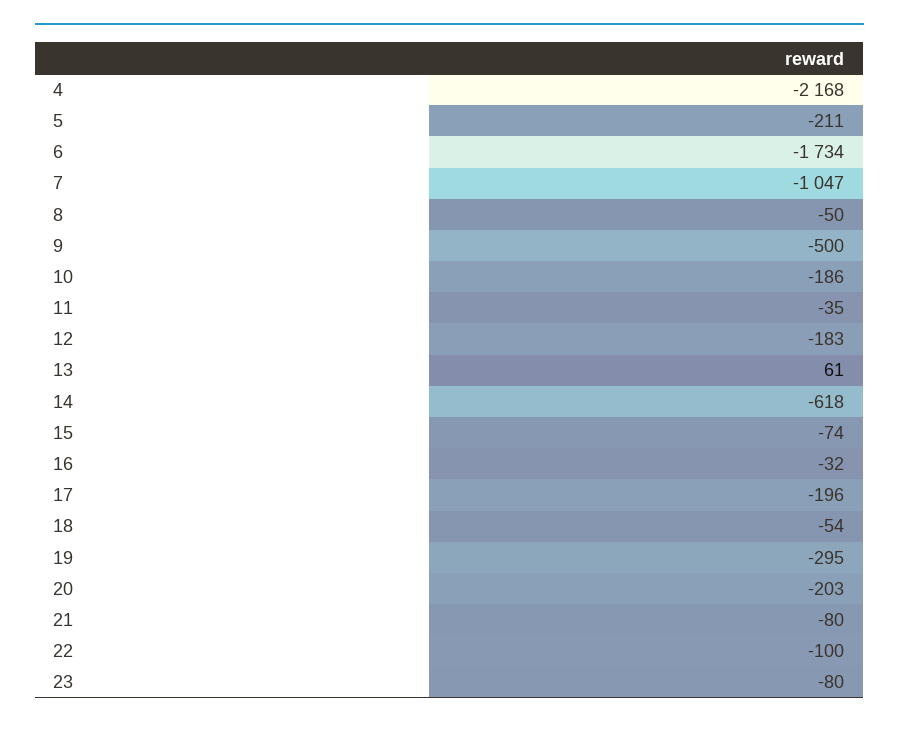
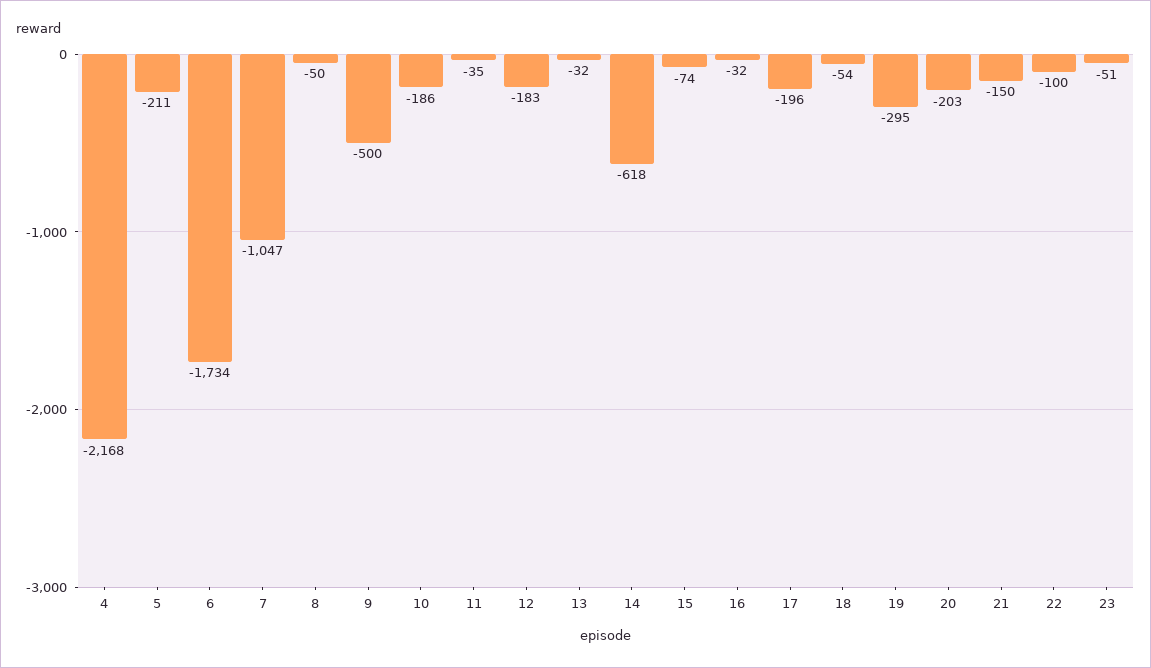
  {
    "4": -2168,
    "5": -211,
    "6": -1734,
    "7": -1047,
    "8": -50,
    "9": -500,
    "10": -186,
    "11": -35,
    "12": -183,
-   "13": 61,
+   "13": -32,
    "14": -618,
    "15": -74,
    "16": -32,
    "17": -196,
    "18": -54,
    "19": -295,
    "20": -203,
-   "21": -80,
+   "21": -150,
    "22": -100,
-   "23": -80
+   "23": -51
  }

